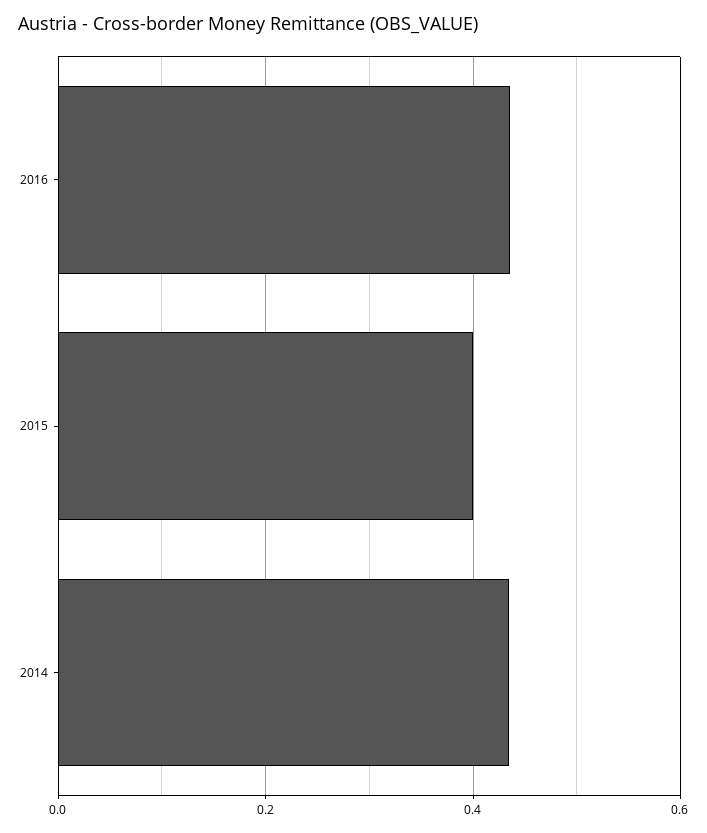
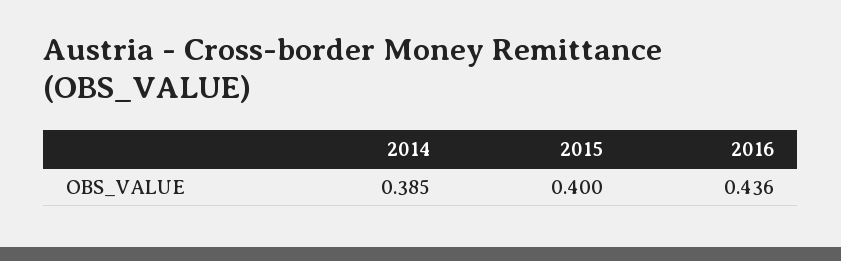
  {
    "2016": 0.436,
    "2015": 0.4,
-   "2014": 0.44
+   "2014": 0.385
  }

